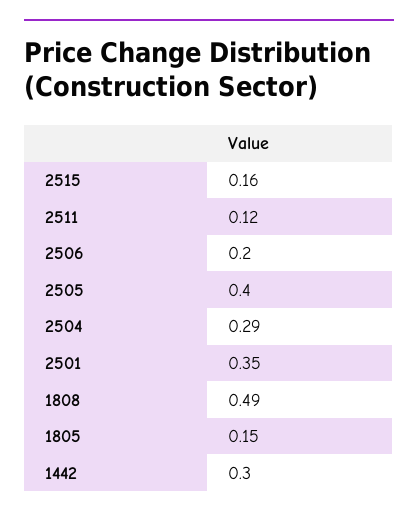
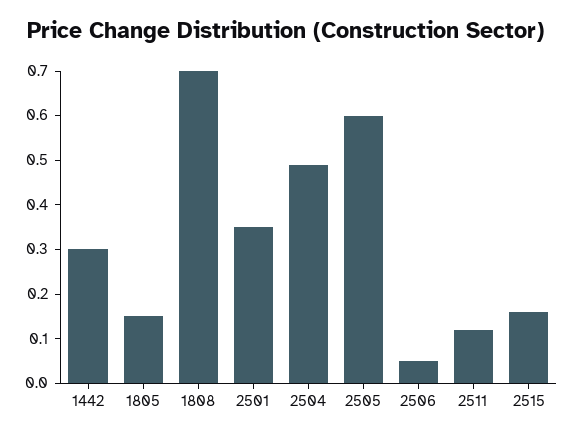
  {
    "2515": 0.16,
    "2511": 0.12,
-   "2506": 0.2,
+   "2506": 0.05,
-   "2505": 0.4,
+   "2505": 0.6,
-   "2504": 0.29,
+   "2504": 0.5,
    "2501": 0.35,
-   "1808": 0.49,
+   "1808": 0.7,
    "1805": 0.15,
    "1442": 0.3
  }

